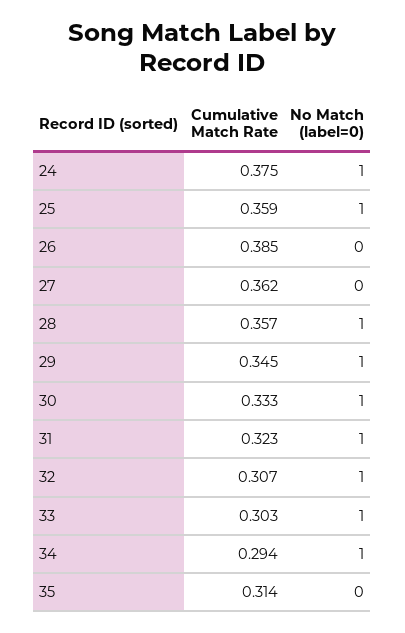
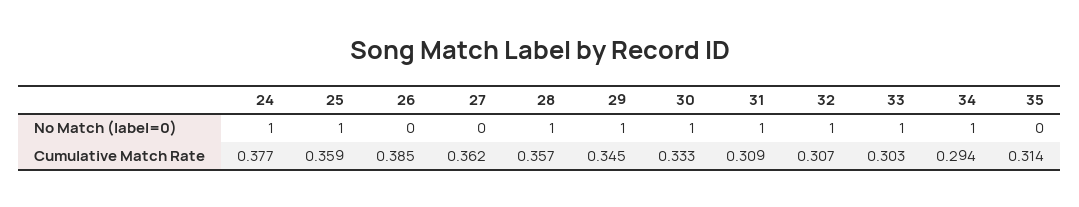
  {
    "Cumulative Match Rate": {
-     "24": 0.375,
+     "24": 0.377,
      "25": 0.359,
      "26": 0.385,
      "27": 0.362,
      "28": 0.357,
      "29": 0.345,
      "30": 0.333,
-     "31": 0.323,
+     "31": 0.309,
      "32": 0.307,
      "33": 0.303,
      "34": 0.294,
      "35": 0.314
    },
    "No Match (label=0)": {
      "24": 1,
      "25": 1,
      "26": 0,
      "27": 0,
      "28": 1,
      "29": 1,
      "30": 1,
      "31": 1,
      "32": 1,
      "33": 1,
      "34": 1,
      "35": 0
    }
  }

